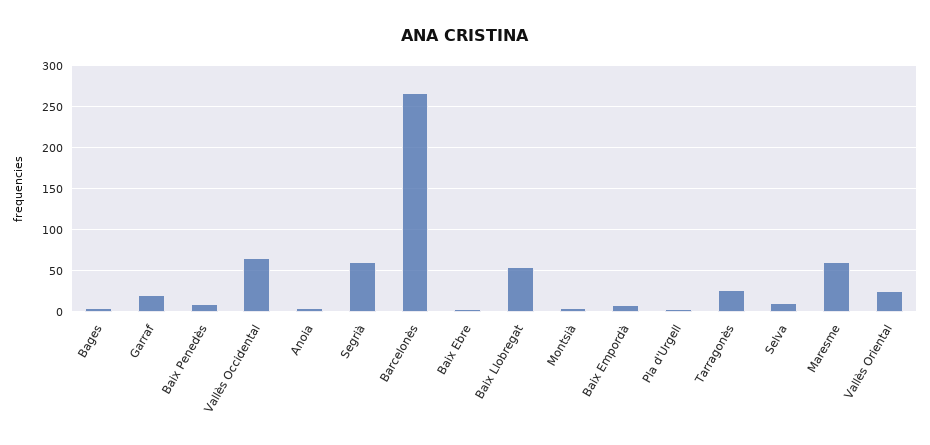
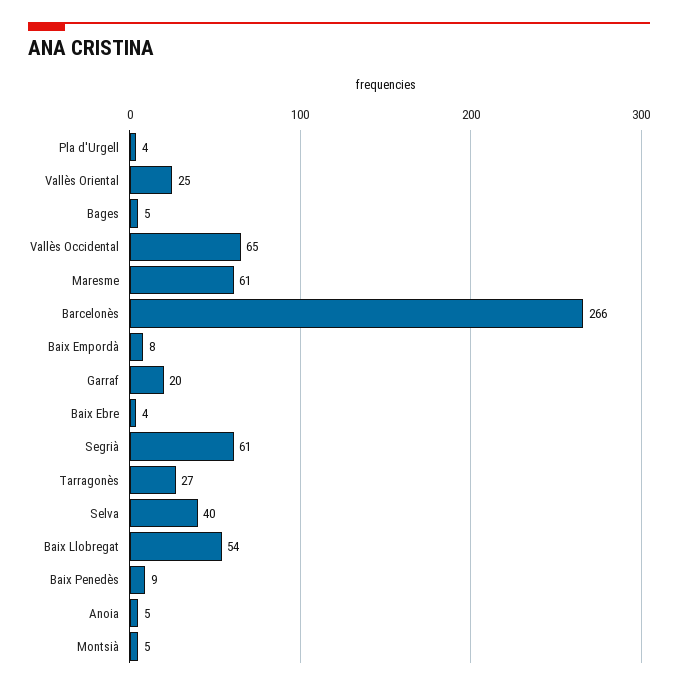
  {
    "Bages": 5,
    "Garraf": 20,
    "Baix Penedès": 9,
    "Vallès Occidental": 65,
    "Anoia": 5,
    "Segrià": 61,
    "Barcelonès": 266,
    "Baix Ebre": 4,
    "Baix Llobregat": 54,
    "Montsià": 5,
    "Baix Empordà": 8,
    "Pla d'Urgell": 4,
    "Tarragonès": 27,
-   "Selva": 10,
+   "Selva": 40,
    "Maresme": 61,
    "Vallès Oriental": 25
  }

